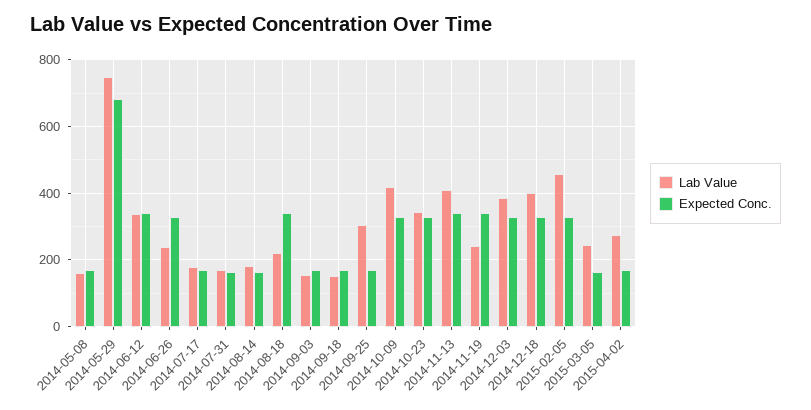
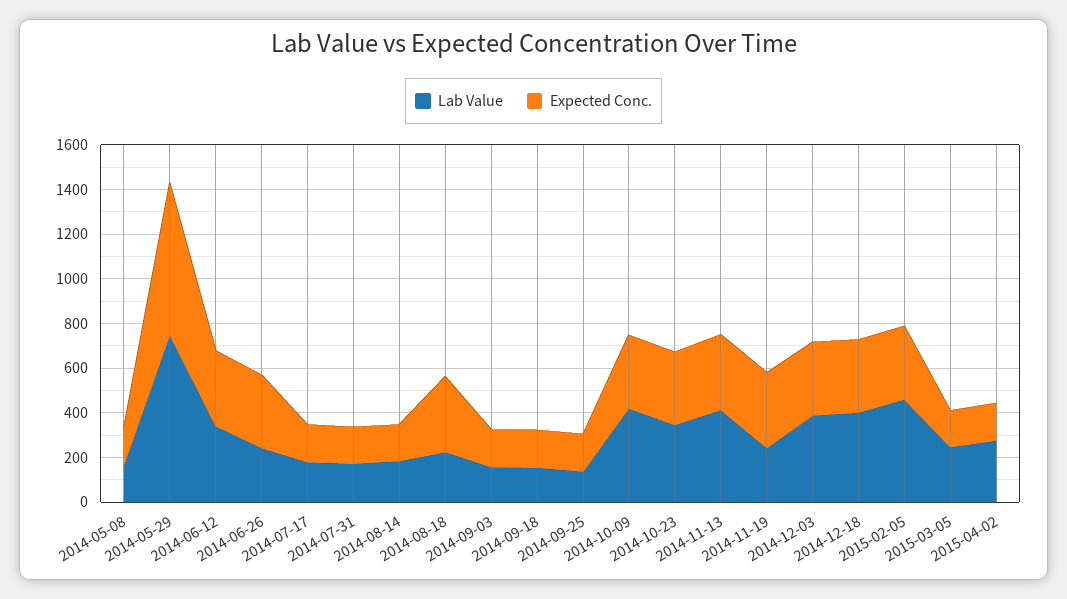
  {
    "Lab Value": {
      "2014-05-08": 160,
      "2014-05-29": 740,
      "2014-06-12": 340,
      "2014-06-26": 240,
      "2014-07-17": 180,
      "2014-07-31": 180,
      "2014-08-14": 180,
      "2014-08-18": 220,
      "2014-09-03": 160,
      "2014-09-18": 160,
-     "2014-09-25": 300,
+     "2014-09-25": 150,
      "2014-10-09": 420,
      "2014-10-23": 340,
      "2014-11-13": 420,
      "2014-11-19": 240,
      "2014-12-03": 380,
      "2014-12-18": 400,
      "2015-02-05": 460,
      "2015-03-05": 240,
      "2015-04-02": 280
    },
    "Expected Conc.": {
      "2014-05-08": 180,
      "2014-05-29": 680,
      "2014-06-12": 340,
      "2014-06-26": 340,
      "2014-07-17": 180,
      "2014-07-31": 160,
      "2014-08-14": 160,
      "2014-08-18": 340,
      "2014-09-03": 180,
      "2014-09-18": 180,
      "2014-09-25": 180,
      "2014-10-09": 340,
      "2014-10-23": 340,
      "2014-11-13": 340,
      "2014-11-19": 340,
      "2014-12-03": 340,
      "2014-12-18": 340,
      "2015-02-05": 340,
      "2015-03-05": 160,
      "2015-04-02": 180
    }
  }

